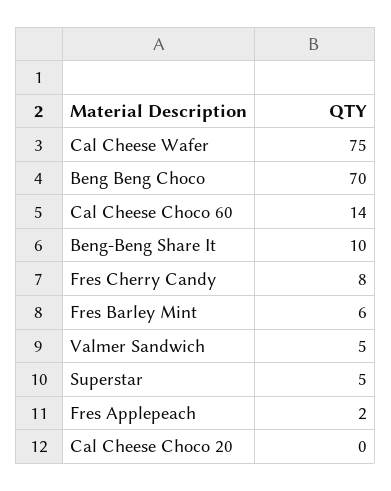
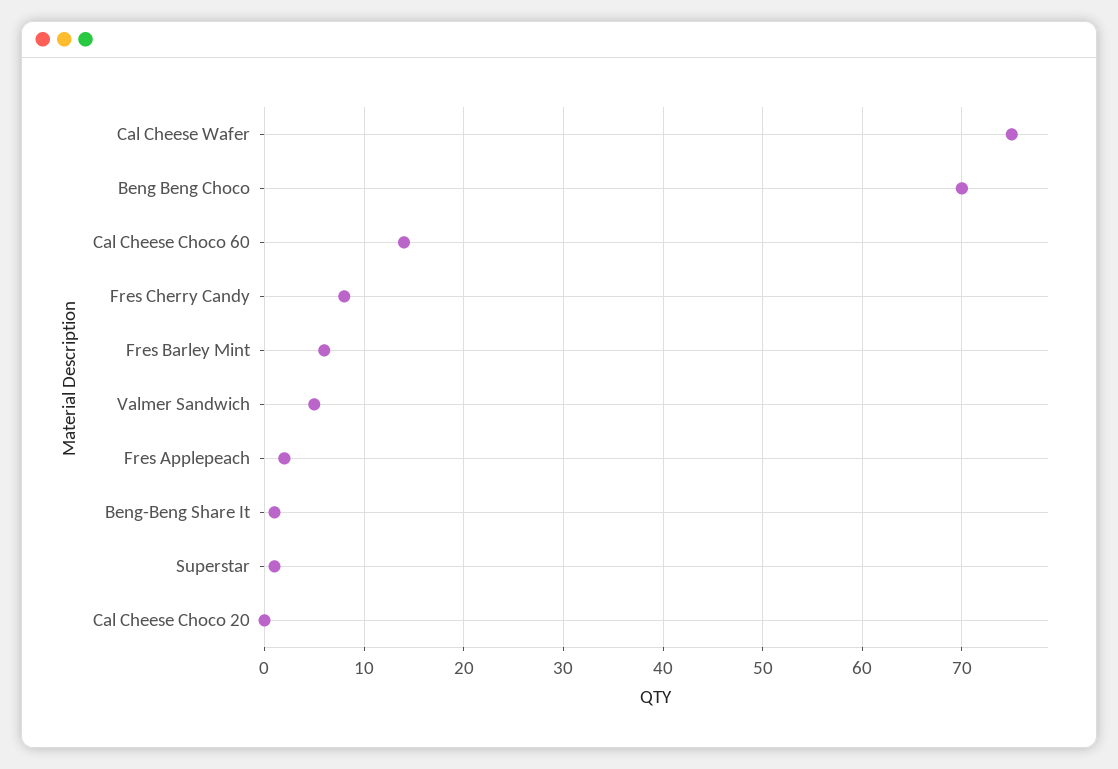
  {
    "Cal Cheese Wafer": 75,
    "Beng Beng Choco": 70,
    "Cal Cheese Choco 60": 14,
-   "Beng-Beng Share It": 10,
+   "Beng-Beng Share It": 1,
    "Fres Cherry Candy": 8,
    "Fres Barley Mint": 6,
    "Valmer Sandwich": 5,
-   "Superstar": 5,
+   "Superstar": 1,
    "Fres Applepeach": 2,
    "Cal Cheese Choco 20": 0
  }

